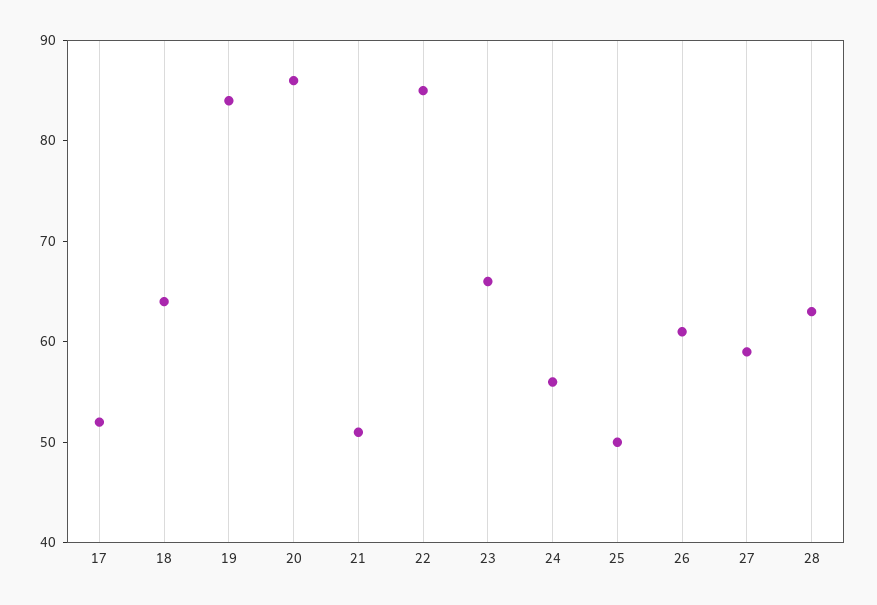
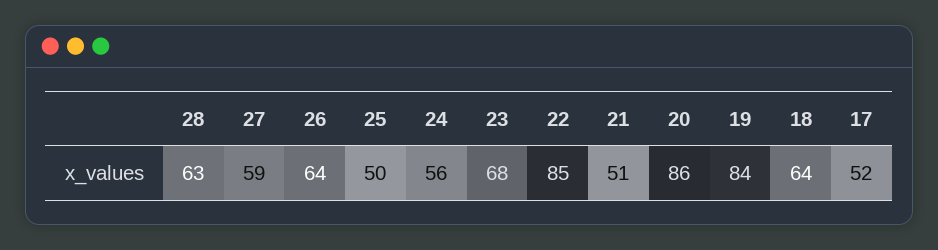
  {
    "17": 52,
    "18": 64,
    "19": 84,
    "20": 86,
    "21": 51,
    "22": 85,
-   "23": 66,
+   "23": 68,
    "24": 56,
    "25": 50,
-   "26": 61,
+   "26": 64,
    "27": 59,
    "28": 63
  }

